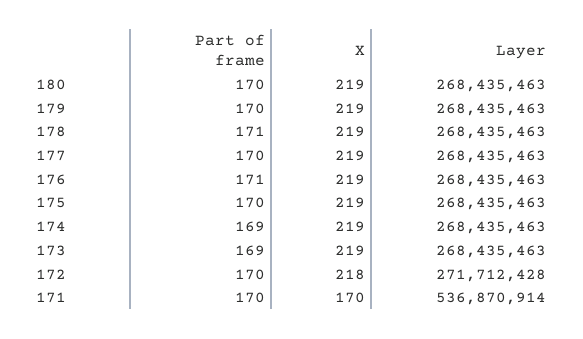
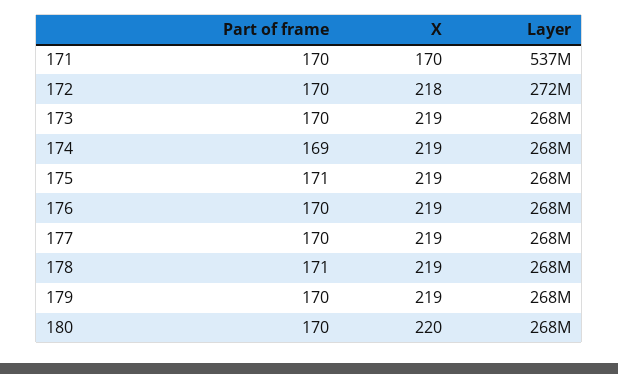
  {
    "Part of frame": {
      "180": 170,
      "179": 170,
      "178": 171,
      "177": 170,
-     "176": 171,
+     "176": 170,
-     "175": 170,
+     "175": 171,
      "174": 169,
-     "173": 169,
+     "173": 170,
      "172": 170,
      "171": 170
    },
    "X": {
-     "180": 219,
+     "180": 220,
      "179": 219,
      "178": 219,
      "177": 219,
      "176": 219,
      "175": 219,
      "174": 219,
      "173": 219,
      "172": 218,
      "171": 170
    },
    "Layer": {
      "180": 268435463,
      "179": 268435463,
      "178": 268435463,
      "177": 268435463,
      "176": 268435463,
      "175": 268435463,
      "174": 268435463,
      "173": 268435463,
      "172": 271712428,
      "171": 536870914
    }
  }

